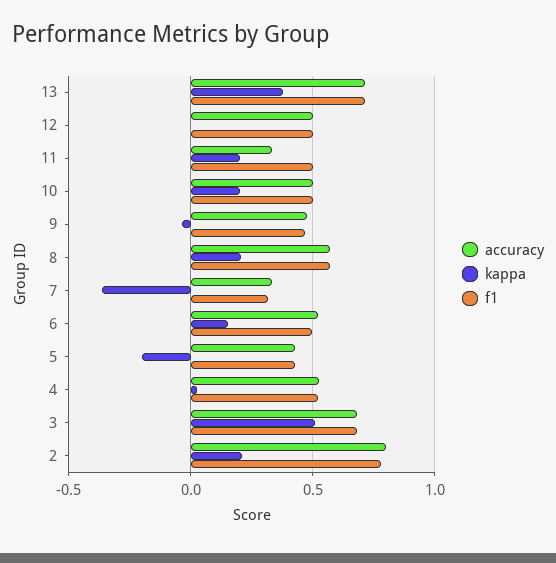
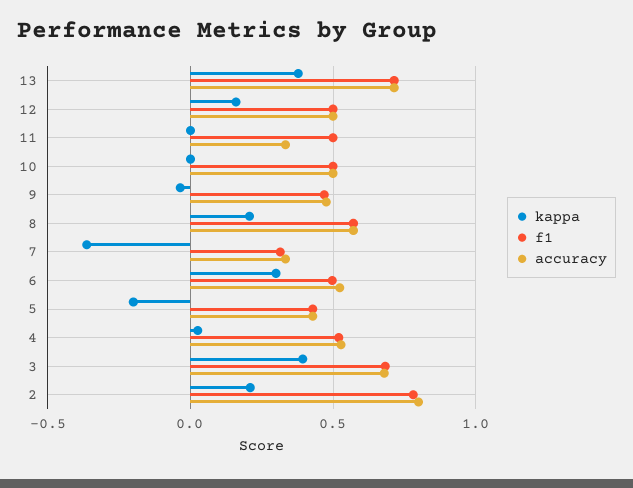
  {
    "accuracy": {
      "13": 0.7,
      "12": 0.5,
      "11": 0.35,
      "10": 0.5,
      "9": 0.5,
      "8": 0.55,
      "7": 0.35,
      "6": 0.5,
      "5": 0.45,
      "4": 0.55,
      "3": 0.7,
      "2": 0.8
    },
    "kappa": {
      "13": 0.4,
-     "12": 0,
+     "12": 0.15,
-     "11": 0.2,
+     "11": 0,
-     "10": 0.2,
+     "10": 0,
      "9": -0.05,
      "8": 0.2,
      "7": -0.35,
-     "6": 0.15,
+     "6": 0.3,
      "5": -0.2,
      "4": 0.05,
-     "3": 0.5,
+     "3": 0.4,
      "2": 0.2
    },
    "f1": {
      "13": 0.7,
      "12": 0.5,
      "11": 0.5,
      "10": 0.5,
      "9": 0.45,
      "8": 0.55,
      "7": 0.3,
      "6": 0.5,
      "5": 0.45,
      "4": 0.5,
      "3": 0.7,
      "2": 0.8
    }
  }

